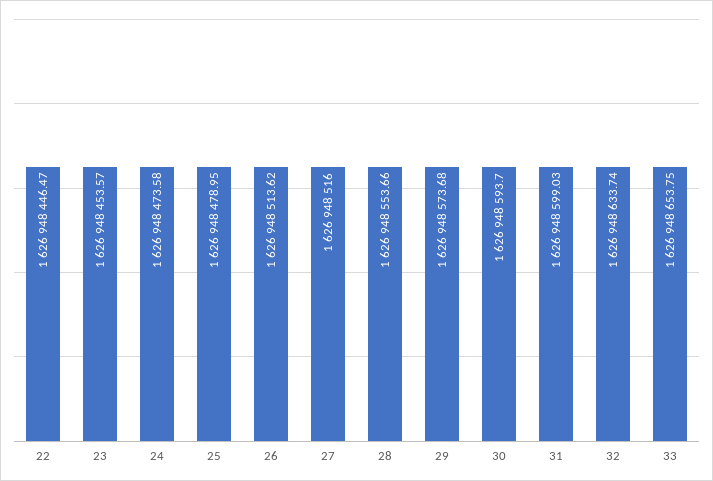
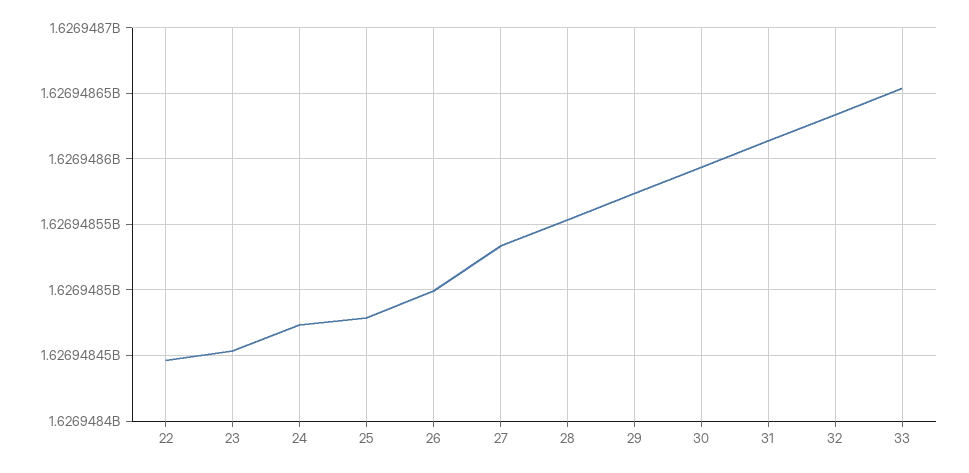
  {
    "22": 1626948446.47,
    "23": 1626948453.57,
    "24": 1626948473.58,
    "25": 1626948478.95,
-   "26": 1626948513.62,
+   "26": 1626948500,
-   "27": 1626948516,
+   "27": 1626948535,
    "28": 1626948553.66,
    "29": 1626948573.68,
    "30": 1626948593.7,
-   "31": 1626948599.03,
+   "31": 1626948615,
    "32": 1626948633.74,
    "33": 1626948653.75
  }

